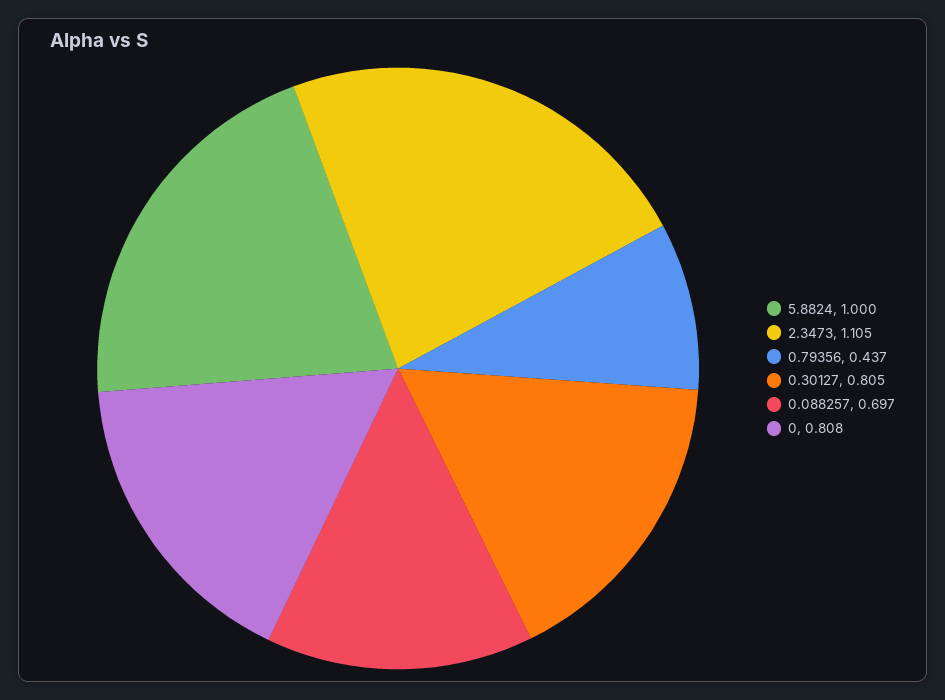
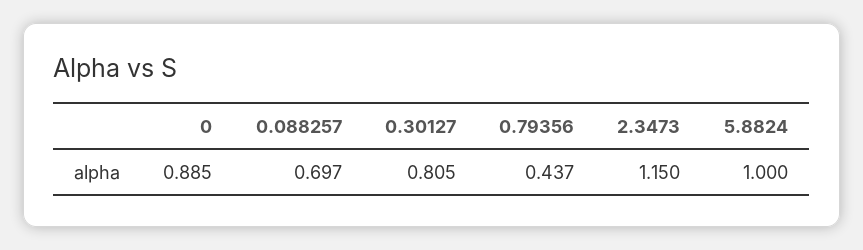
  {
    "5.8824": 1,
-   "2.3473": 1.105,
+   "2.3473": 1.15,
    "0.79356": 0.437,
    "0.30127": 0.805,
    "0.088257": 0.697,
-   "0": 0.808
+   "0": 0.885
  }

